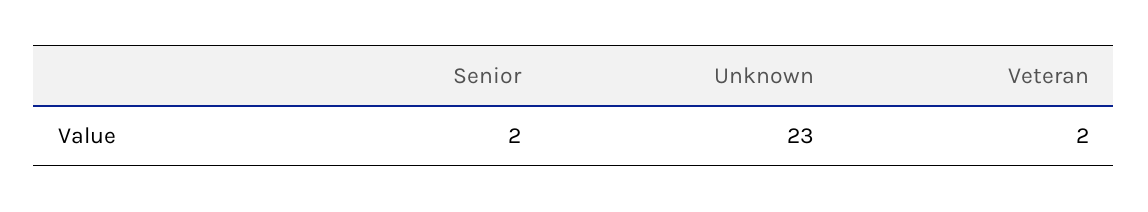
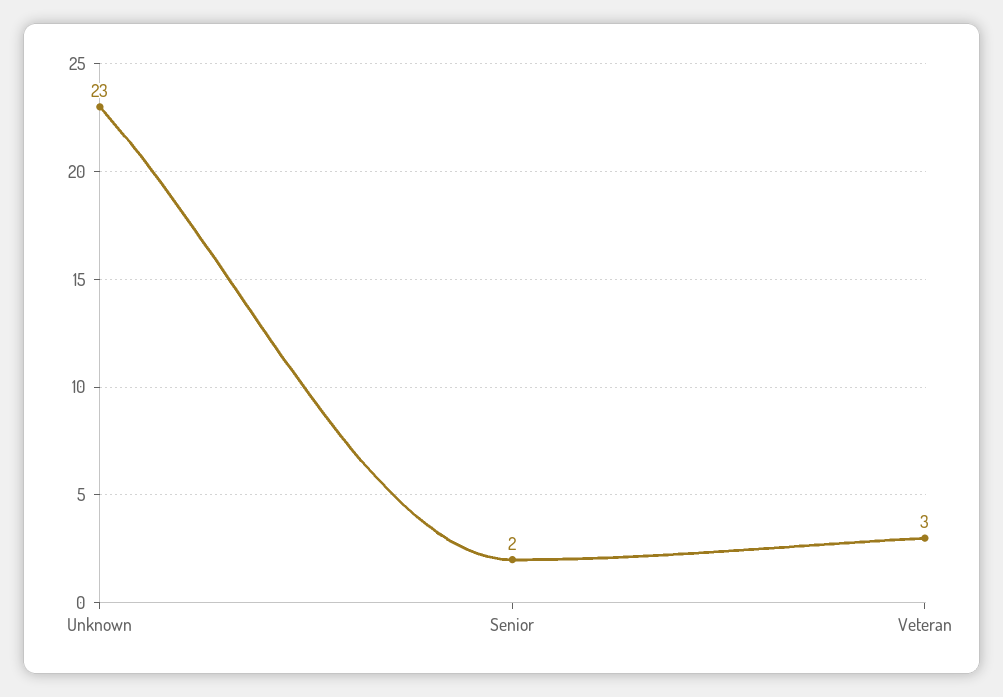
  {
    "Senior": 2,
    "Unknown": 23,
-   "Veteran": 2
+   "Veteran": 3
  }

